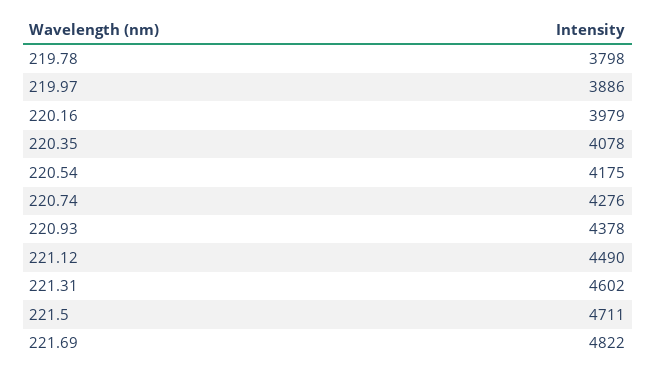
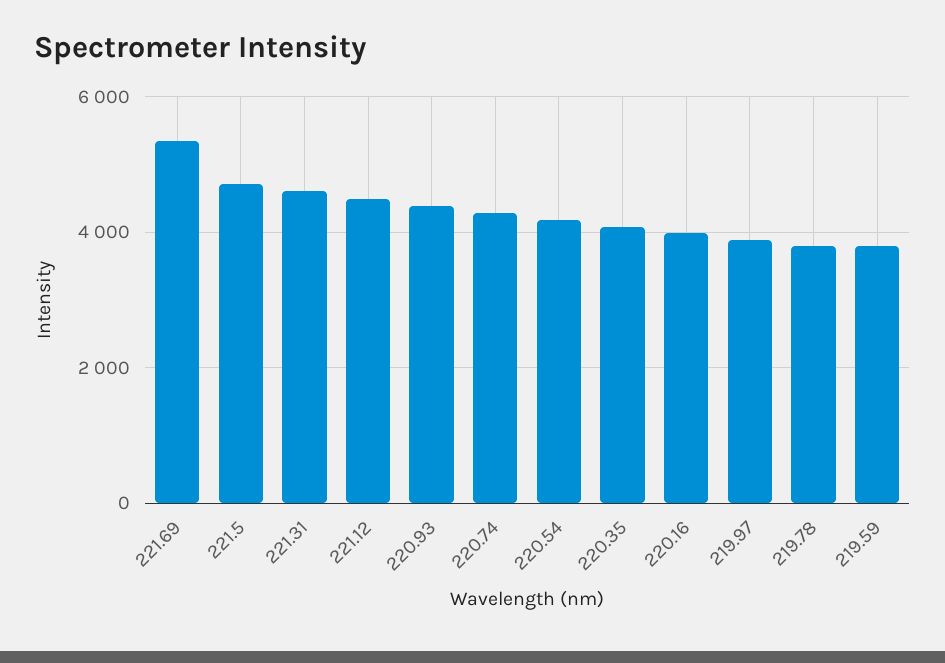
  {
    "219.78": 3798,
    "219.97": 3886,
    "220.16": 3979,
    "220.35": 4078,
    "220.54": 4175,
    "220.74": 4276,
    "220.93": 4378,
    "221.12": 4490,
    "221.31": 4602,
    "221.5": 4711,
-   "221.69": 4822
+   "221.69": 5400,
+   "219.59": 3800
  }

